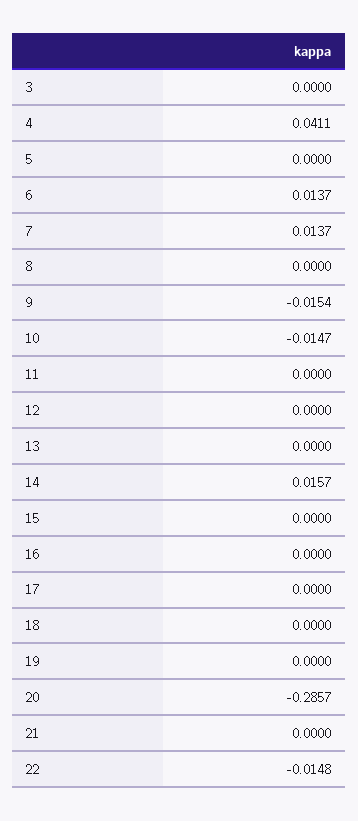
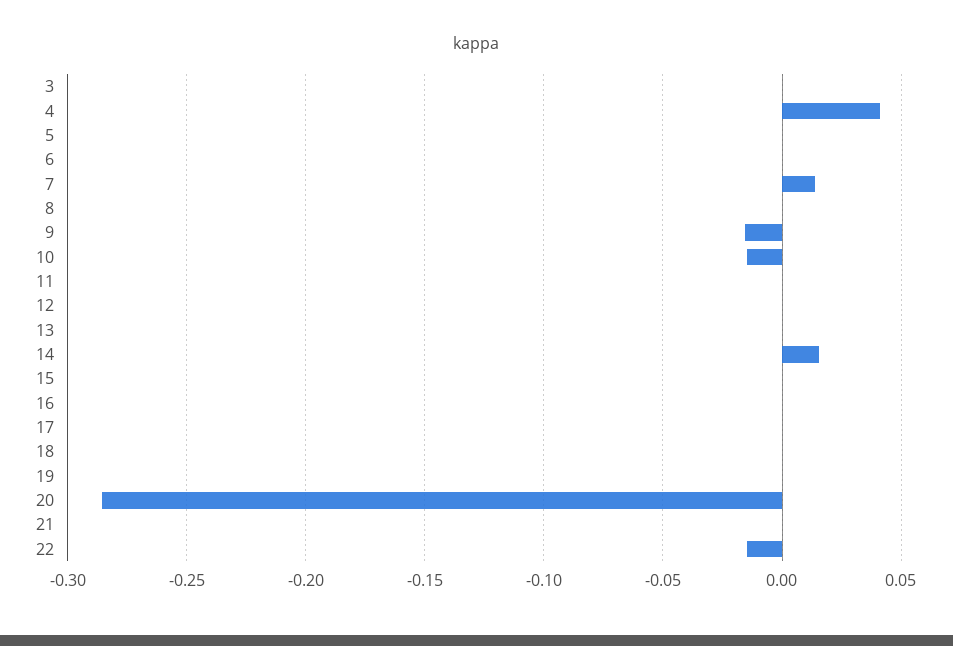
  {
    "3": 0,
    "4": 0.0411,
    "5": 0,
-   "6": 0.0137,
+   "6": 0,
    "7": 0.0137,
    "8": 0,
    "9": -0.0154,
    "10": -0.0147,
    "11": 0,
    "12": 0,
    "13": 0,
    "14": 0.0157,
    "15": 0,
    "16": 0,
    "17": 0,
    "18": 0,
    "19": 0,
    "20": -0.2857,
    "21": 0,
    "22": -0.0148
  }

